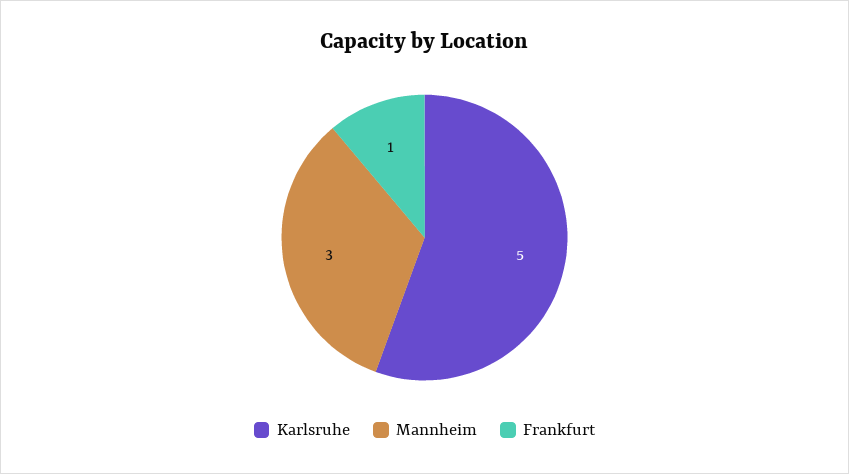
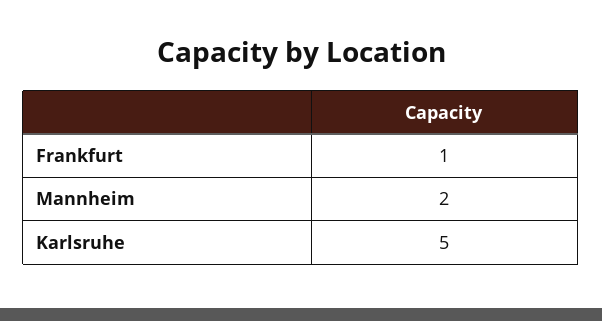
  {
    "Karlsruhe": 5,
-   "Mannheim": 3,
+   "Mannheim": 2,
    "Frankfurt": 1
  }

